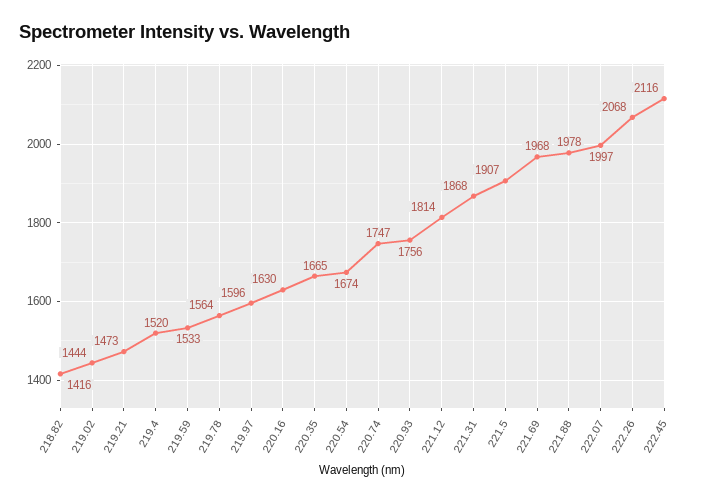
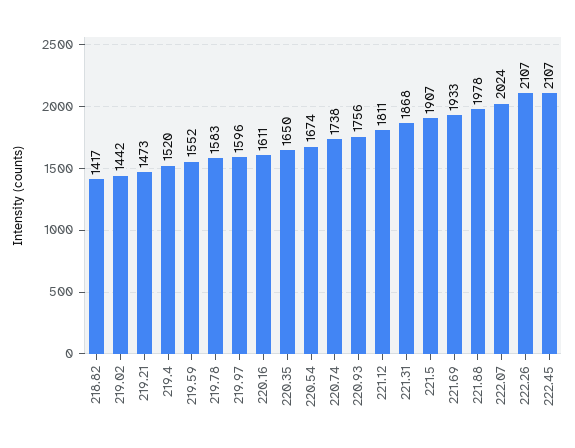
  {
-   "218.82": 1416,
+   "218.82": 1417,
-   "219.02": 1444,
+   "219.02": 1442,
    "219.21": 1473,
    "219.4": 1520,
-   "219.59": 1533,
+   "219.59": 1552,
-   "219.78": 1564,
+   "219.78": 1583,
    "219.97": 1596,
-   "220.16": 1630,
+   "220.16": 1611,
-   "220.35": 1665,
+   "220.35": 1650,
    "220.54": 1674,
-   "220.74": 1747,
+   "220.74": 1738,
    "220.93": 1756,
-   "221.12": 1814,
+   "221.12": 1811,
    "221.31": 1868,
    "221.5": 1907,
-   "221.69": 1968,
+   "221.69": 1933,
    "221.88": 1978,
-   "222.07": 1997,
+   "222.07": 2024,
-   "222.26": 2068,
+   "222.26": 2107,
-   "222.45": 2116
+   "222.45": 2107
  }

